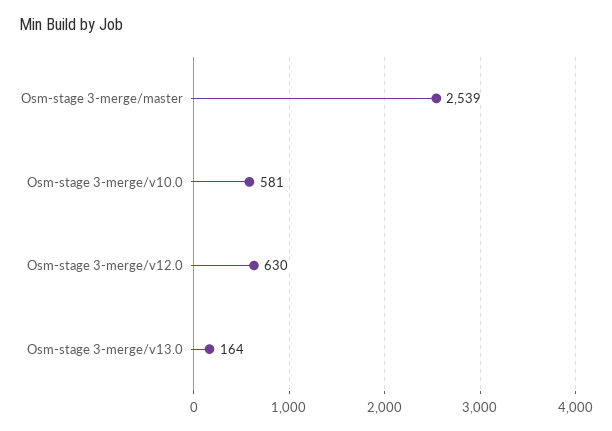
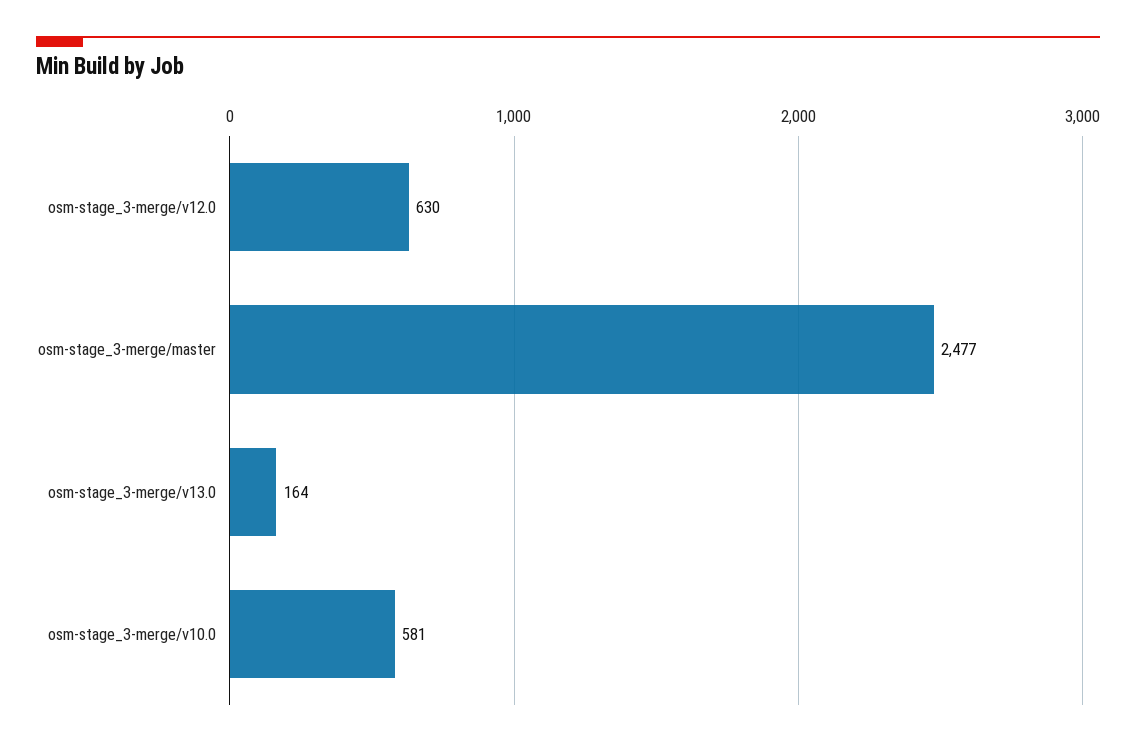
  {
-   "Osm-stage 3-merge/master": 2539,
+   "Osm-stage 3-merge/master": 2477,
    "Osm-stage 3-merge/v10.0": 581,
    "Osm-stage 3-merge/v12.0": 630,
    "Osm-stage 3-merge/v13.0": 164
  }

